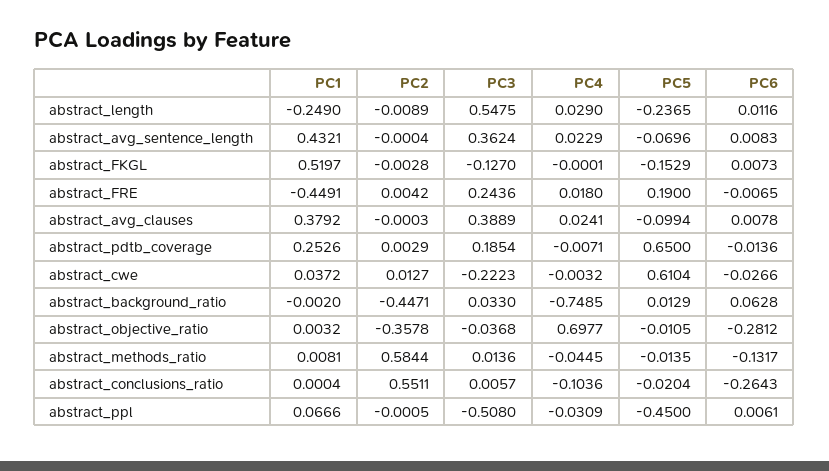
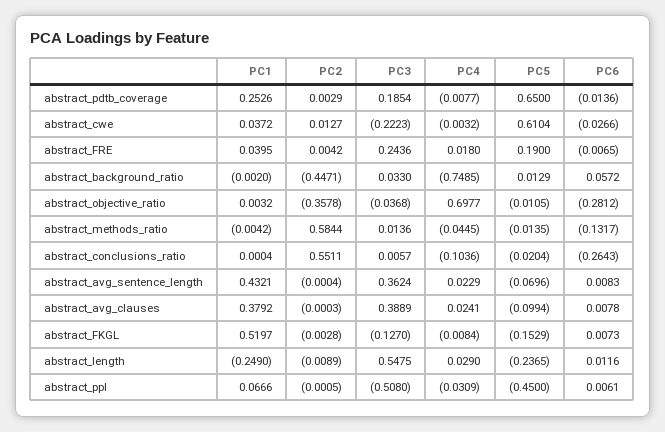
  {
    "PC1": {
      "abstract_length": -0.249,
      "abstract_avg_sentence_length": 0.4321,
      "abstract_FKGL": 0.5197,
-     "abstract_FRE": -0.4491,
+     "abstract_FRE": 0.0395,
      "abstract_avg_clauses": 0.3792,
      "abstract_pdtb_coverage": 0.2526,
      "abstract_cwe": 0.0372,
      "abstract_background_ratio": -0.002,
      "abstract_objective_ratio": 0.0032,
-     "abstract_methods_ratio": 0.0081,
+     "abstract_methods_ratio": -0.0042,
      "abstract_conclusions_ratio": 0.0004,
      "abstract_ppl": 0.0666
    },
    "PC2": {
      "abstract_length": -0.0089,
      "abstract_avg_sentence_length": -0.0004,
      "abstract_FKGL": -0.0028,
      "abstract_FRE": 0.0042,
      "abstract_avg_clauses": -0.0003,
      "abstract_pdtb_coverage": 0.0029,
      "abstract_cwe": 0.0127,
      "abstract_background_ratio": -0.4471,
      "abstract_objective_ratio": -0.3578,
      "abstract_methods_ratio": 0.5844,
      "abstract_conclusions_ratio": 0.5511,
      "abstract_ppl": -0.0005
    },
    "PC3": {
      "abstract_length": 0.5475,
      "abstract_avg_sentence_length": 0.3624,
      "abstract_FKGL": -0.127,
      "abstract_FRE": 0.2436,
      "abstract_avg_clauses": 0.3889,
      "abstract_pdtb_coverage": 0.1854,
      "abstract_cwe": -0.2223,
      "abstract_background_ratio": 0.033,
      "abstract_objective_ratio": -0.0368,
      "abstract_methods_ratio": 0.0136,
      "abstract_conclusions_ratio": 0.0057,
      "abstract_ppl": -0.508
    },
    "PC4": {
      "abstract_length": 0.029,
      "abstract_avg_sentence_length": 0.0229,
-     "abstract_FKGL": -0.0001,
+     "abstract_FKGL": -0.0084,
      "abstract_FRE": 0.018,
      "abstract_avg_clauses": 0.0241,
-     "abstract_pdtb_coverage": -0.0071,
+     "abstract_pdtb_coverage": -0.0077,
      "abstract_cwe": -0.0032,
      "abstract_background_ratio": -0.7485,
      "abstract_objective_ratio": 0.6977,
      "abstract_methods_ratio": -0.0445,
      "abstract_conclusions_ratio": -0.1036,
      "abstract_ppl": -0.0309
    },
    "PC5": {
      "abstract_length": -0.2365,
      "abstract_avg_sentence_length": -0.0696,
      "abstract_FKGL": -0.1529,
      "abstract_FRE": 0.19,
      "abstract_avg_clauses": -0.0994,
      "abstract_pdtb_coverage": 0.65,
      "abstract_cwe": 0.6104,
      "abstract_background_ratio": 0.0129,
      "abstract_objective_ratio": -0.0105,
      "abstract_methods_ratio": -0.0135,
      "abstract_conclusions_ratio": -0.0204,
      "abstract_ppl": -0.45
    },
    "PC6": {
      "abstract_length": 0.0116,
      "abstract_avg_sentence_length": 0.0083,
      "abstract_FKGL": 0.0073,
      "abstract_FRE": -0.0065,
      "abstract_avg_clauses": 0.0078,
      "abstract_pdtb_coverage": -0.0136,
      "abstract_cwe": -0.0266,
-     "abstract_background_ratio": 0.0628,
+     "abstract_background_ratio": 0.0572,
      "abstract_objective_ratio": -0.2812,
      "abstract_methods_ratio": -0.1317,
      "abstract_conclusions_ratio": -0.2643,
      "abstract_ppl": 0.0061
    }
  }

